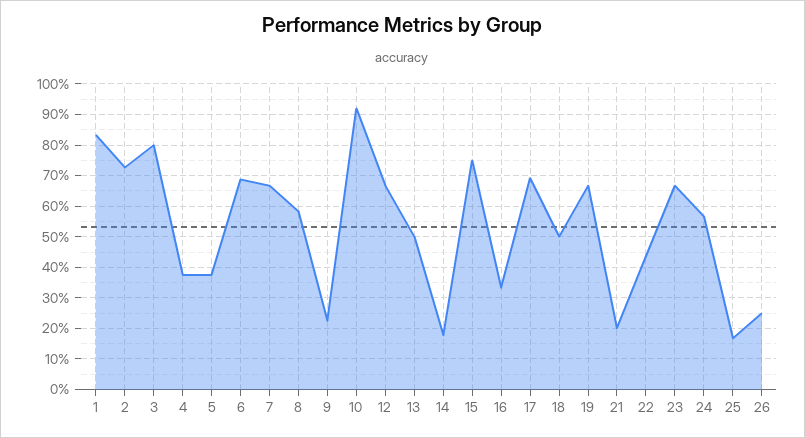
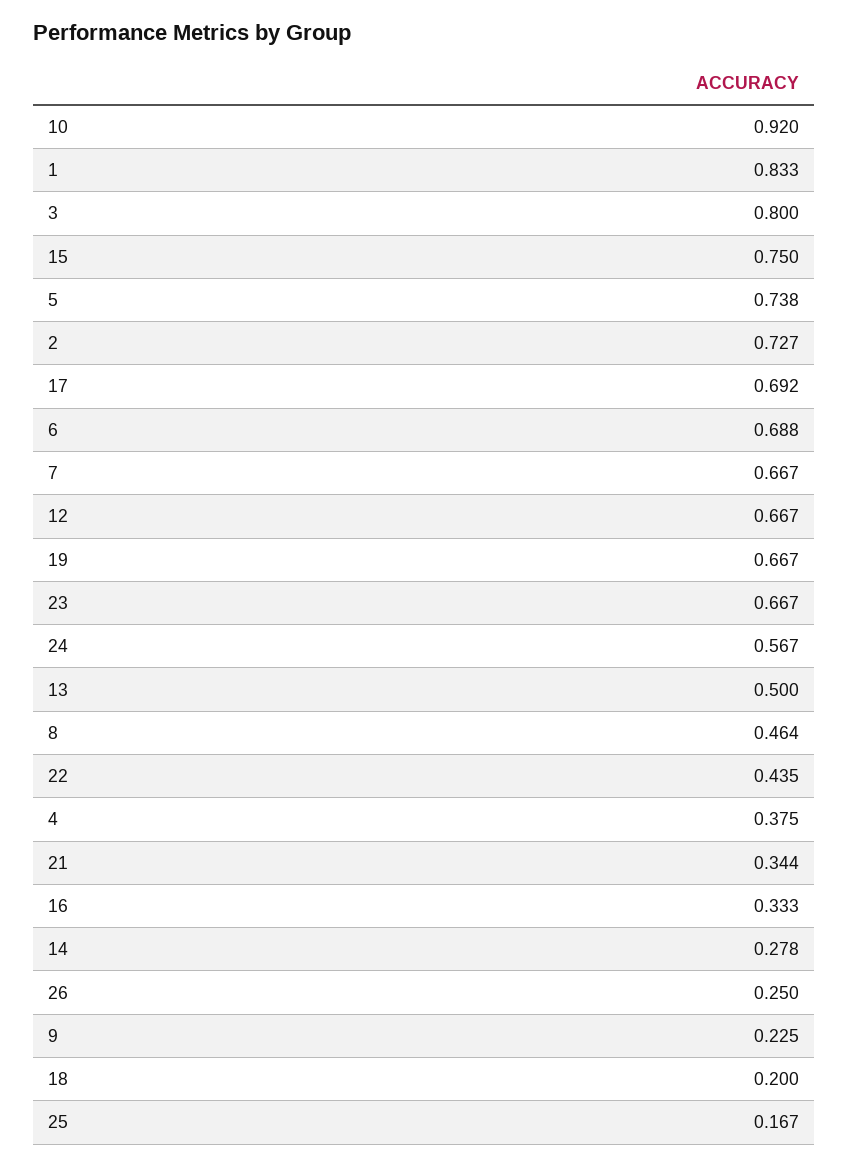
  {
    "1": 0.833,
    "2": 0.727,
    "3": 0.8,
    "4": 0.375,
-   "5": 0.38,
+   "5": 0.738,
    "6": 0.688,
    "7": 0.667,
-   "8": 0.58,
+   "8": 0.464,
    "9": 0.225,
    "10": 0.92,
    "12": 0.667,
    "13": 0.5,
-   "14": 0.18,
+   "14": 0.278,
    "15": 0.75,
    "16": 0.333,
    "17": 0.692,
-   "18": 0.5,
+   "18": 0.2,
    "19": 0.667,
-   "21": 0.2,
+   "21": 0.344,
    "22": 0.435,
    "23": 0.667,
    "24": 0.567,
    "25": 0.167,
    "26": 0.25
  }

